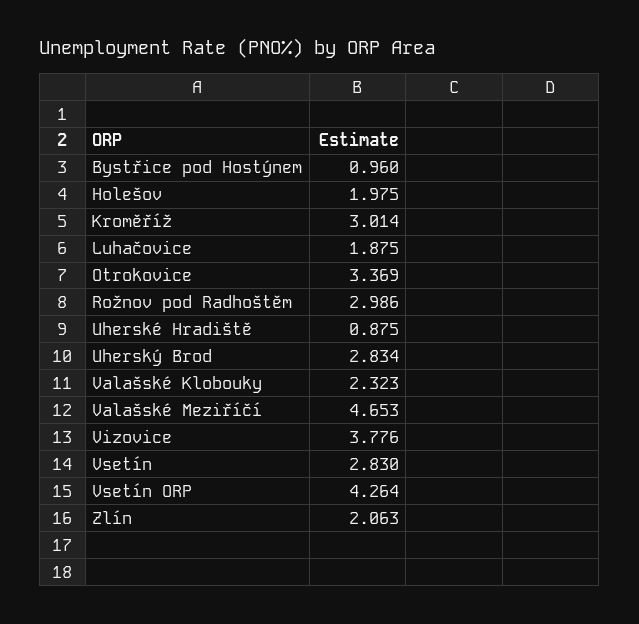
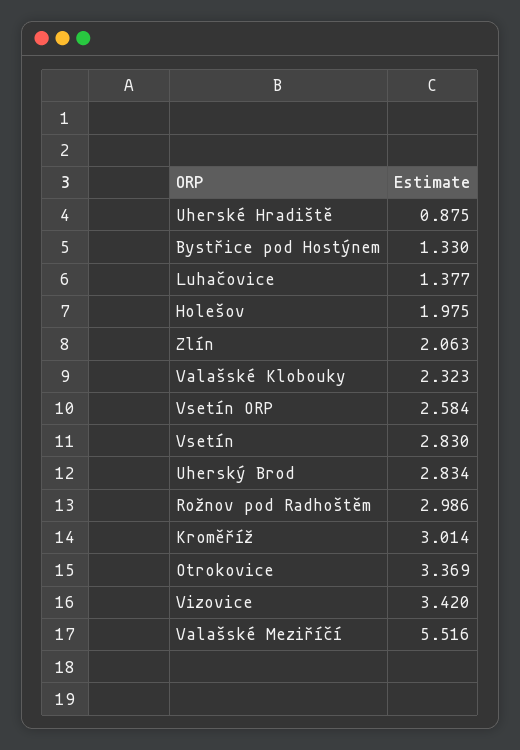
  {
-   "Bystřice pod Hostýnem": 0.96,
+   "Bystřice pod Hostýnem": 1.33,
    "Holešov": 1.975,
    "Kroměříž": 3.014,
-   "Luhačovice": 1.875,
+   "Luhačovice": 1.377,
    "Otrokovice": 3.369,
    "Rožnov pod Radhoštěm": 2.986,
    "Uherské Hradiště": 0.875,
    "Uherský Brod": 2.834,
    "Valašské Klobouky": 2.323,
-   "Valašské Meziříčí": 4.653,
+   "Valašské Meziříčí": 5.516,
-   "Vizovice": 3.776,
+   "Vizovice": 3.42,
    "Vsetín": 2.83,
-   "Vsetín ORP": 4.264,
+   "Vsetín ORP": 2.584,
    "Zlín": 2.063
  }

